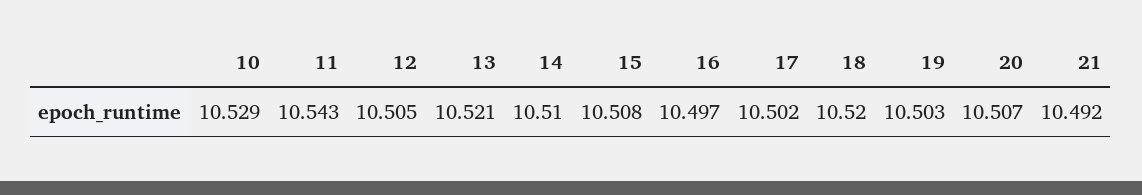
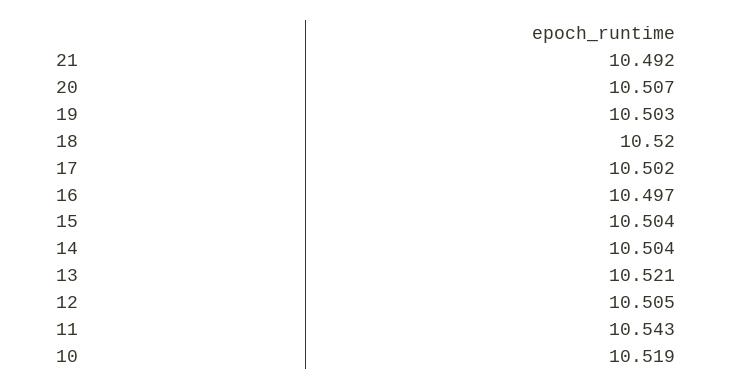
  {
-   "10": 10.529,
+   "10": 10.519,
    "11": 10.543,
    "12": 10.505,
    "13": 10.521,
-   "14": 10.51,
+   "14": 10.504,
-   "15": 10.508,
+   "15": 10.504,
    "16": 10.497,
    "17": 10.502,
    "18": 10.52,
    "19": 10.503,
    "20": 10.507,
    "21": 10.492
  }

